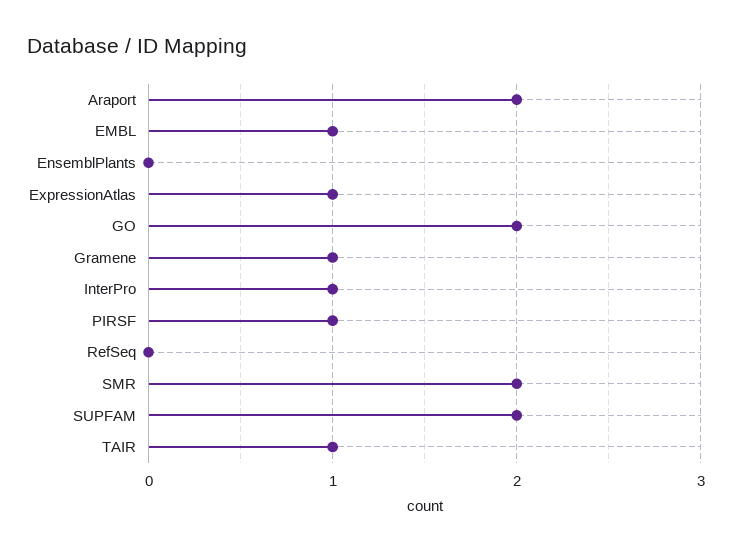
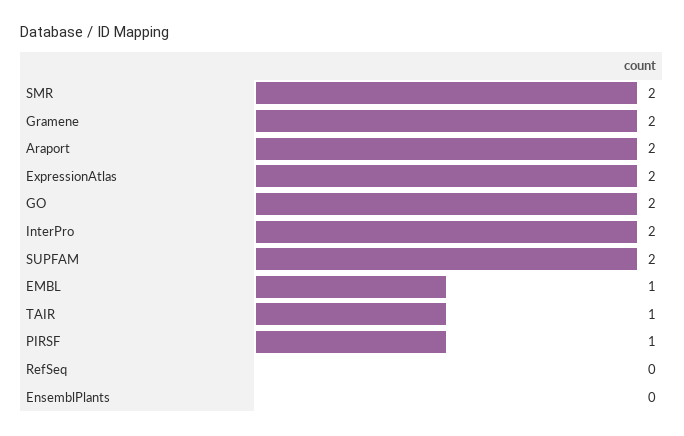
  {
    "Araport": 2,
    "EMBL": 1,
    "EnsemblPlants": 0,
-   "ExpressionAtlas": 1,
+   "ExpressionAtlas": 2,
    "GO": 2,
-   "Gramene": 1,
+   "Gramene": 2,
-   "InterPro": 1,
+   "InterPro": 2,
    "PIRSF": 1,
    "RefSeq": 0,
    "SMR": 2,
    "SUPFAM": 2,
    "TAIR": 1
  }

